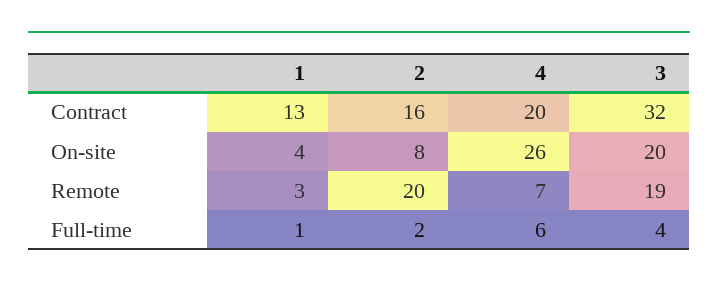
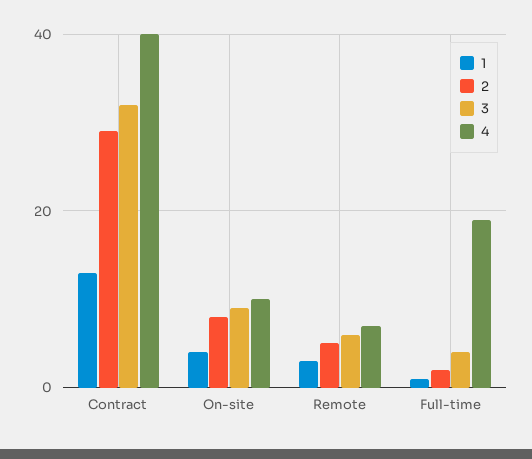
  {
    "1": {
      "Contract": 13,
      "On-site": 4,
      "Remote": 3,
      "Full-time": 1
    },
    "2": {
-     "Contract": 16,
+     "Contract": 30,
      "On-site": 8,
-     "Remote": 20,
+     "Remote": 5,
      "Full-time": 2
    },
    "4": {
-     "Contract": 20,
+     "Contract": 40,
-     "On-site": 26,
+     "On-site": 10,
      "Remote": 7,
-     "Full-time": 6
+     "Full-time": 20
    },
    "3": {
      "Contract": 32,
-     "On-site": 20,
+     "On-site": 10,
-     "Remote": 19,
+     "Remote": 5,
      "Full-time": 4
    }
  }

